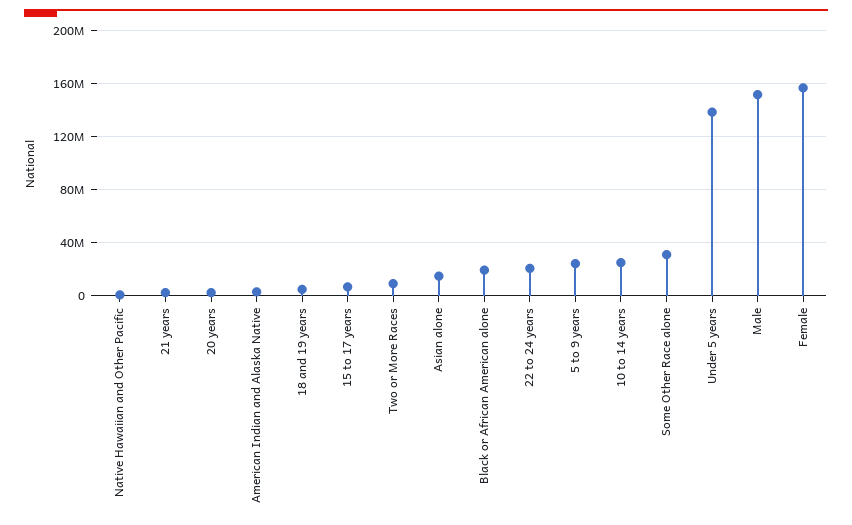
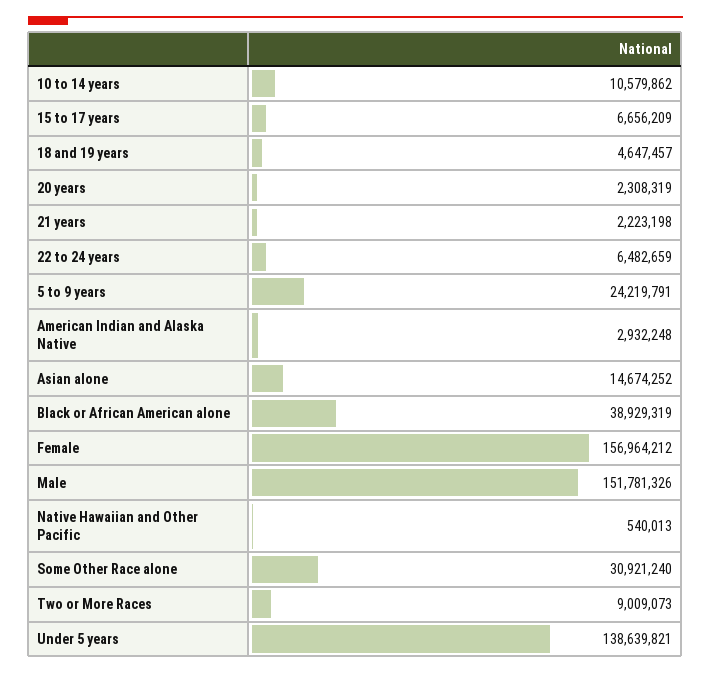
  {
    "Native Hawaiian and Other Pacific": 540013,
    "21 years": 2223198,
    "20 years": 2308319,
    "American Indian and Alaska Native": 2932248,
    "18 and 19 years": 4647457,
    "15 to 17 years": 6656209,
    "Two or More Races": 9009073,
    "Asian alone": 14674252,
-   "Black or African American alone": 20000000,
+   "Black or African American alone": 38929319,
-   "22 to 24 years": 20000000,
+   "22 to 24 years": 6482659,
    "5 to 9 years": 24219791,
-   "10 to 14 years": 25000000,
+   "10 to 14 years": 10579862,
    "Some Other Race alone": 30921240,
    "Under 5 years": 138639821,
    "Male": 151781326,
    "Female": 156964212
  }

